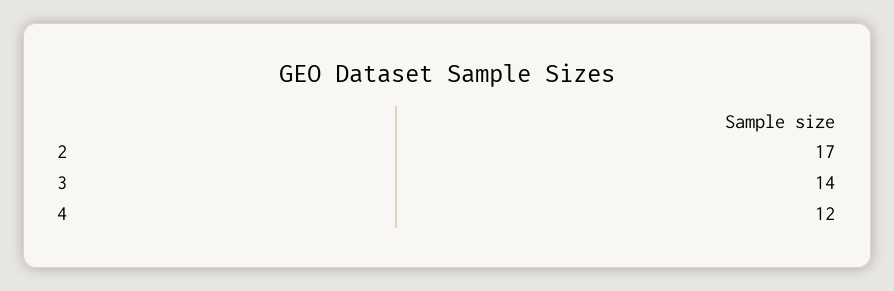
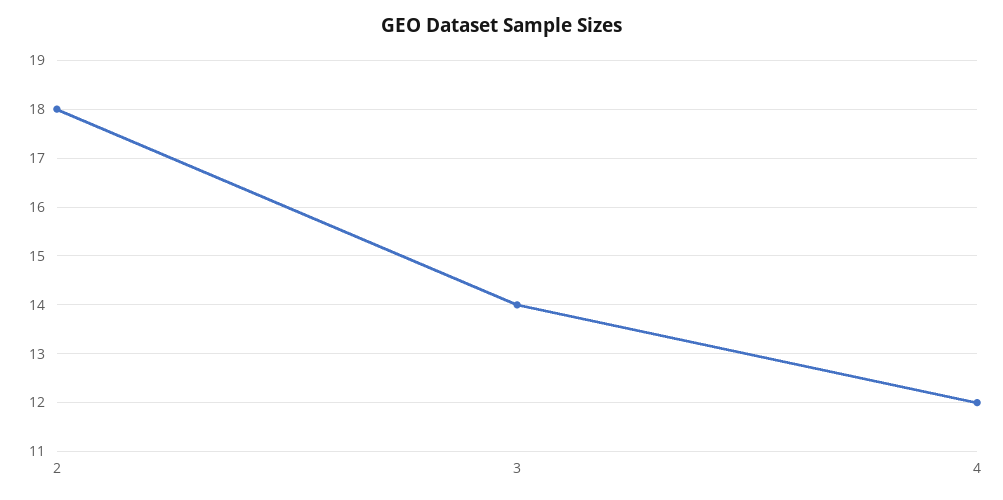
  {
-   "2": 17,
+   "2": 18,
    "3": 14,
    "4": 12
  }

